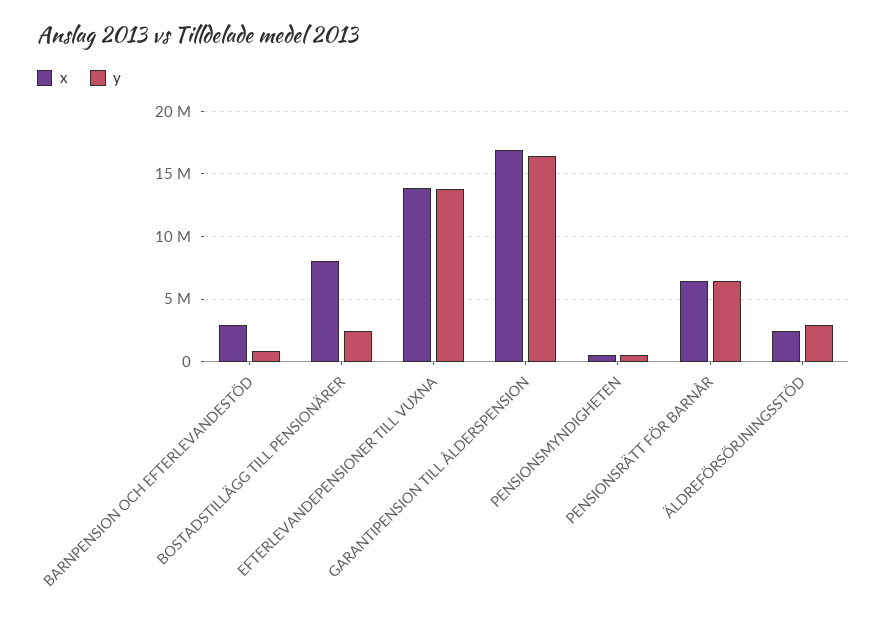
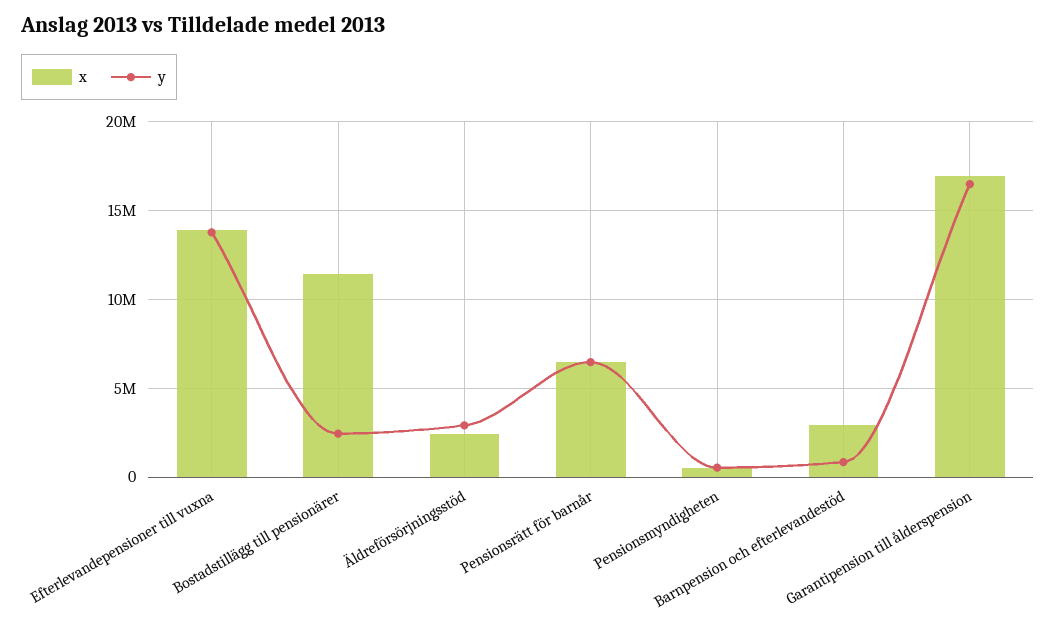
  {
    "x": {
      "BARNPENSION OCH EFTERLEVANDESTÖD": 3000000,
-     "BOSTADSTILLÄGG TILL PENSIONÄRER": 8000000,
+     "BOSTADSTILLÄGG TILL PENSIONÄRER": 11500000,
      "EFTERLEVANDEPENSIONER TILL VUXNA": 14000000,
      "GARANTIPENSION TILL ÅLDERSPENSION": 17000000,
      "PENSIONSMYNDIGHETEN": 500000,
      "PENSIONSRÄTT FÖR BARNÅR": 6500000,
      "ÄLDREFÖRSÖRJNINGSSTÖD": 2500000
    },
    "y": {
      "BARNPENSION OCH EFTERLEVANDESTÖD": 1000000,
      "BOSTADSTILLÄGG TILL PENSIONÄRER": 2500000,
      "EFTERLEVANDEPENSIONER TILL VUXNA": 14000000,
      "GARANTIPENSION TILL ÅLDERSPENSION": 16500000,
      "PENSIONSMYNDIGHETEN": 500000,
      "PENSIONSRÄTT FÖR BARNÅR": 6500000,
      "ÄLDREFÖRSÖRJNINGSSTÖD": 3000000
    }
  }

